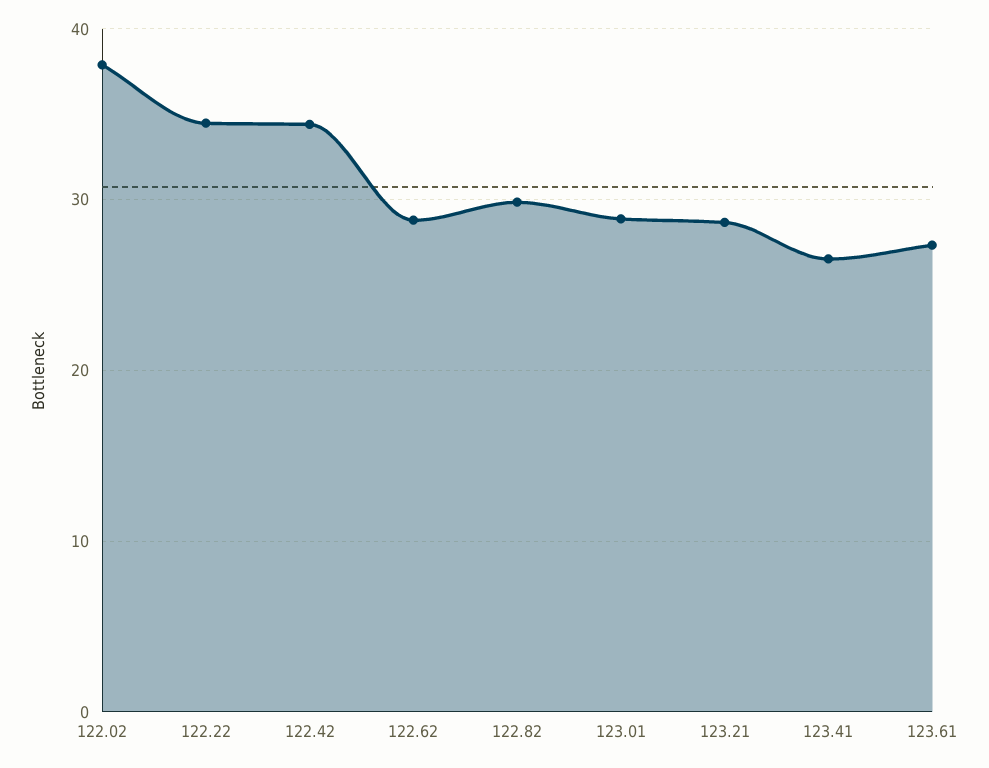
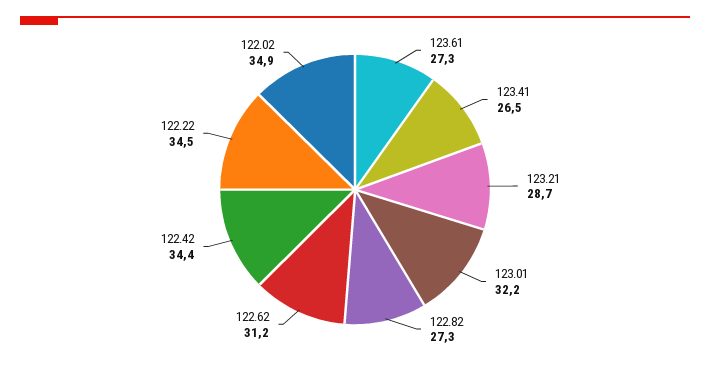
  {
-   "122.02": 38,
+   "122.02": 34.9,
    "122.22": 34.5,
    "122.42": 34.4,
-   "122.62": 29,
+   "122.62": 31.2,
-   "122.82": 30,
+   "122.82": 27.3,
-   "123.01": 29,
+   "123.01": 32.2,
    "123.21": 28.7,
    "123.41": 26.5,
    "123.61": 27.3
  }

